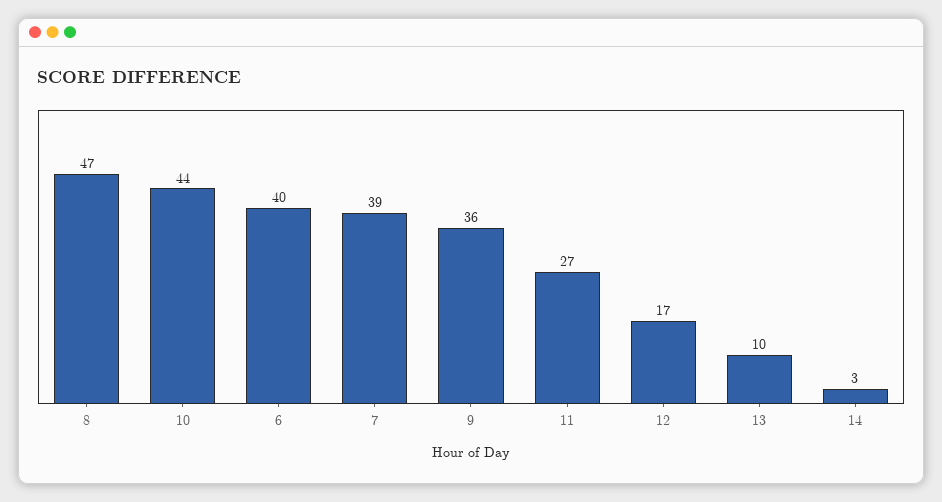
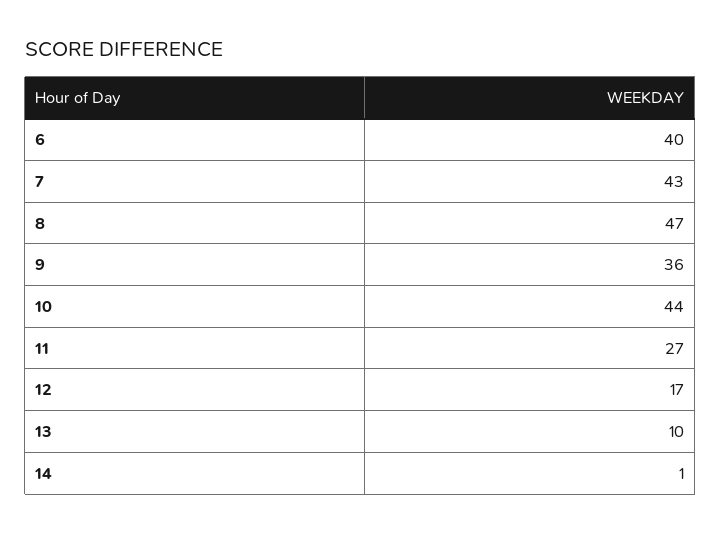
  {
    "8": 47,
    "10": 44,
    "6": 40,
-   "7": 39,
+   "7": 43,
    "9": 36,
    "11": 27,
    "12": 17,
    "13": 10,
-   "14": 3
+   "14": 1
  }

